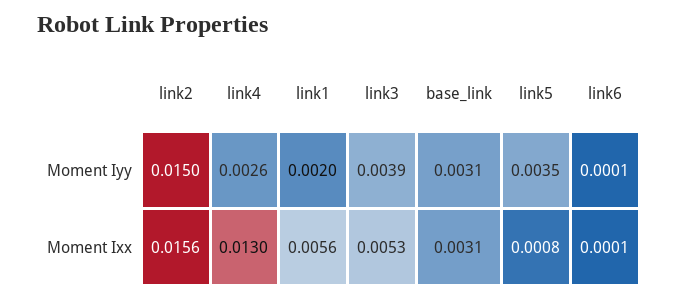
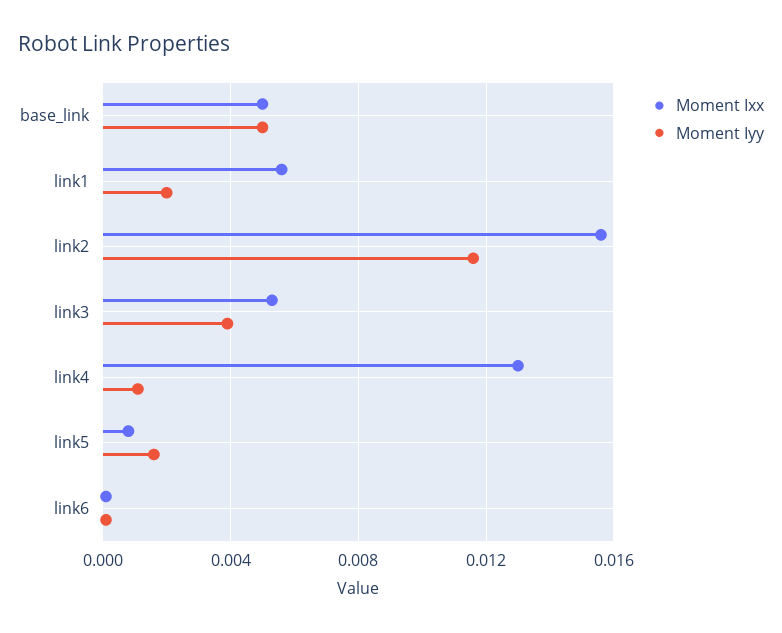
  {
    "Moment Iyy": {
-     "link2": 0.015,
+     "link2": 0.0115,
-     "link4": 0.0026,
+     "link4": 0.001,
      "link1": 0.002,
      "link3": 0.0039,
-     "base_link": 0.0031,
+     "base_link": 0.005,
-     "link5": 0.0035,
+     "link5": 0.0015,
      "link6": 0.0001
    },
    "Moment Ixx": {
      "link2": 0.0156,
      "link4": 0.013,
      "link1": 0.0056,
      "link3": 0.0053,
-     "base_link": 0.0031,
+     "base_link": 0.005,
      "link5": 0.0008,
      "link6": 0.0001
    }
  }

